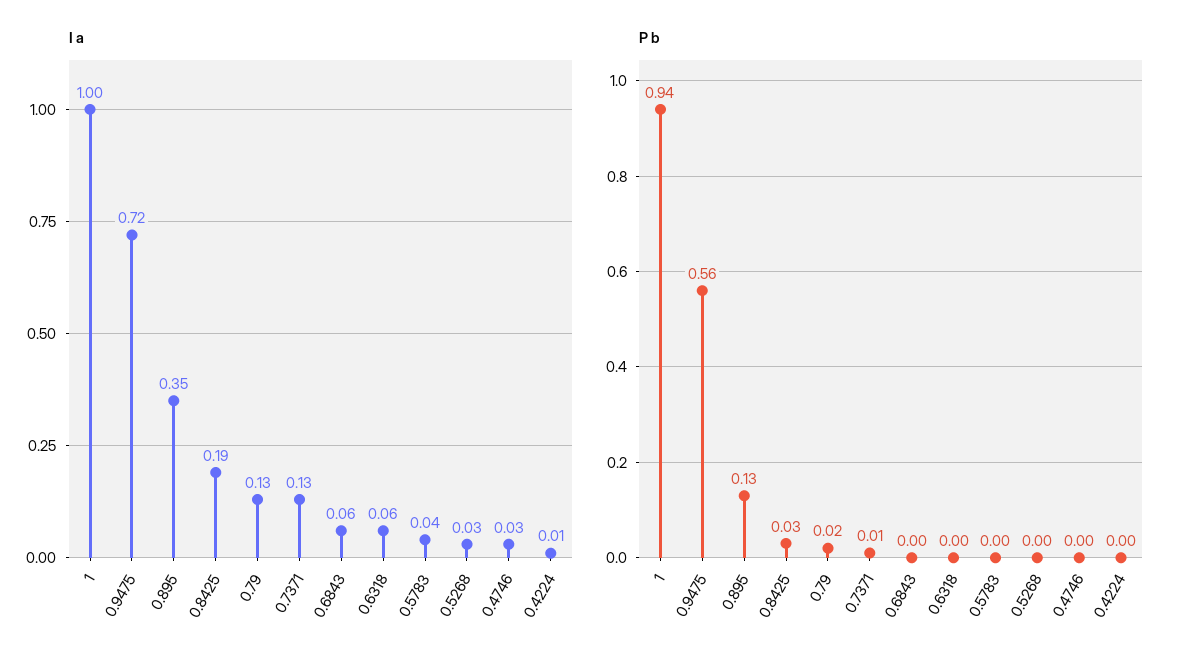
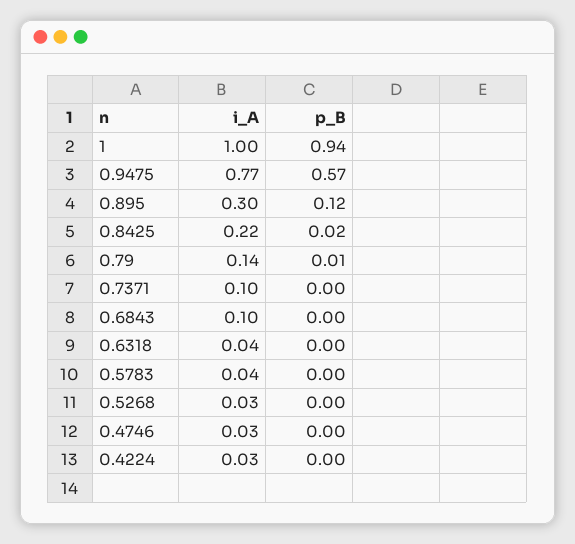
  {
    "I a": {
      "1": 1,
-     "0.9475": 0.72,
+     "0.9475": 0.77,
-     "0.895": 0.35,
+     "0.895": 0.3,
-     "0.8425": 0.19,
+     "0.8425": 0.22,
-     "0.79": 0.13,
+     "0.79": 0.14,
-     "0.7371": 0.13,
+     "0.7371": 0.1,
-     "0.6843": 0.06,
+     "0.6843": 0.1,
-     "0.6318": 0.06,
+     "0.6318": 0.04,
      "0.5783": 0.04,
      "0.5268": 0.03,
      "0.4746": 0.03,
-     "0.4224": 0.01
+     "0.4224": 0.03
    },
    "P b": {
      "1": 0.94,
-     "0.9475": 0.56,
+     "0.9475": 0.57,
-     "0.895": 0.13,
+     "0.895": 0.12,
-     "0.8425": 0.03,
+     "0.8425": 0.02,
-     "0.79": 0.02,
+     "0.79": 0.01,
-     "0.7371": 0.01,
+     "0.7371": 0,
      "0.6843": 0,
      "0.6318": 0,
      "0.5783": 0,
      "0.5268": 0,
      "0.4746": 0,
      "0.4224": 0
    }
  }

